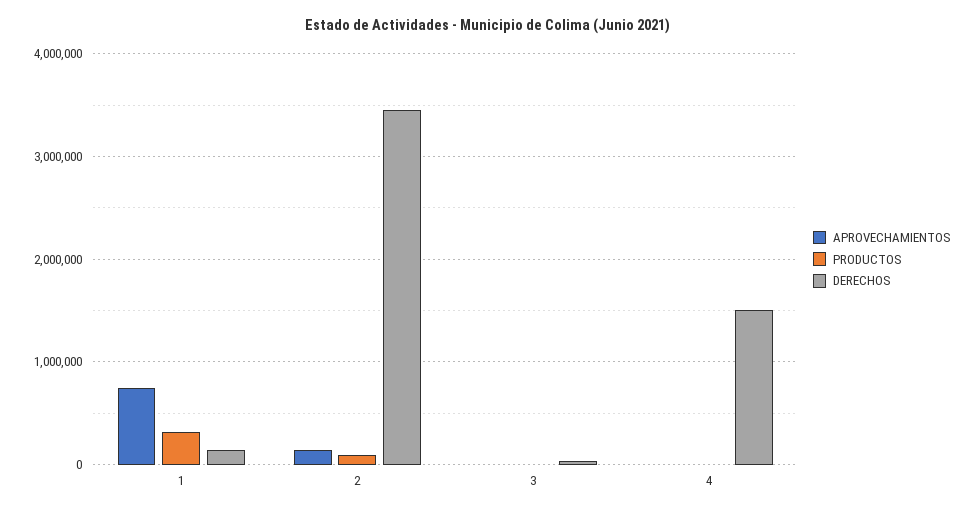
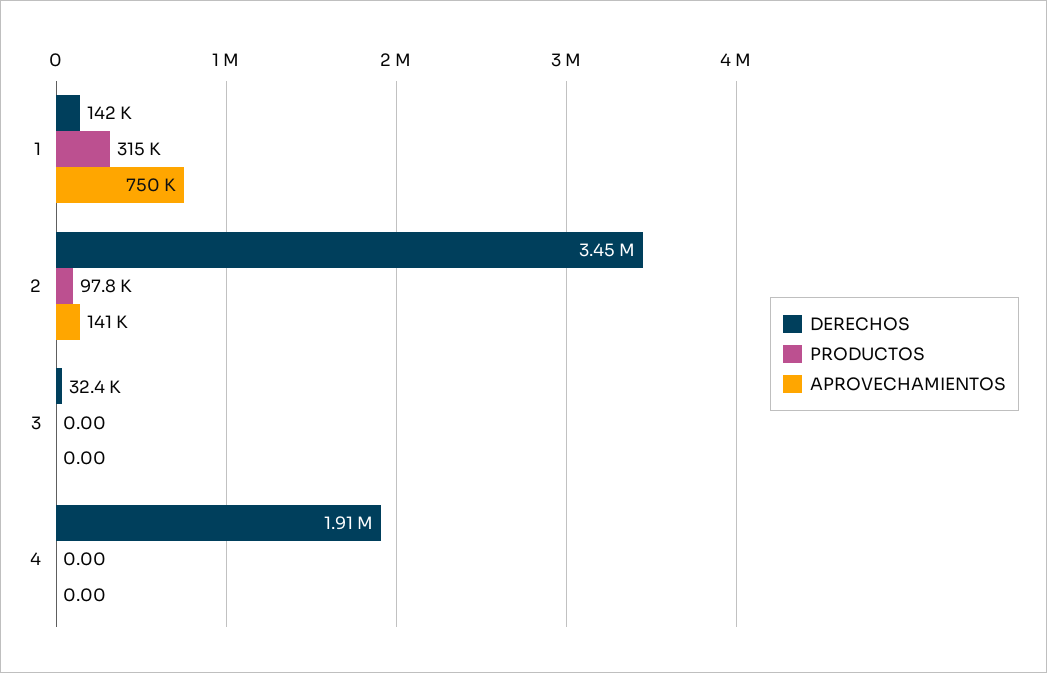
  {
    "APROVECHAMIENTOS": {
      "1": 750000,
      "2": 141000,
      "3": 0,
      "4": 0
    },
    "PRODUCTOS": {
      "1": 315000,
      "2": 97800,
      "3": 0,
      "4": 0
    },
    "DERECHOS": {
      "1": 142000,
      "2": 3450000,
      "3": 32400,
-     "4": 1500000
+     "4": 1910000
    }
  }

